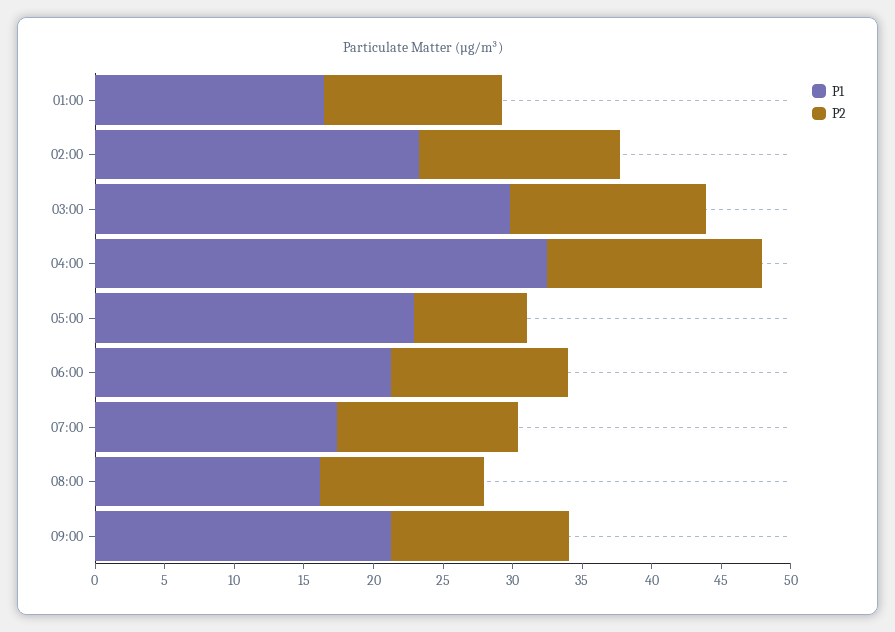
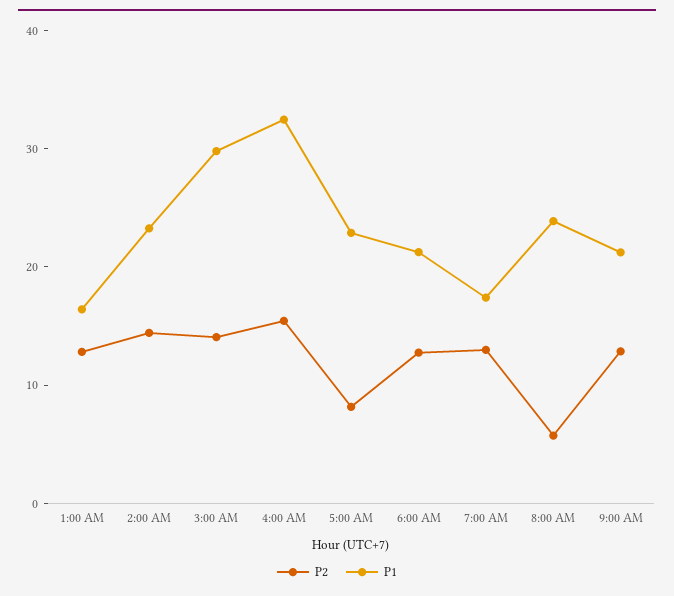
  {
    "P1": {
      "01:00": 16,
      "02:00": 23,
      "03:00": 30,
      "04:00": 32,
      "05:00": 23,
      "06:00": 21,
      "07:00": 17,
-     "08:00": 16,
+     "08:00": 24,
      "09:00": 21
    },
    "P2": {
      "01:00": 13,
      "02:00": 14,
      "03:00": 14,
      "04:00": 15,
      "05:00": 8,
      "06:00": 13,
      "07:00": 13,
-     "08:00": 12,
+     "08:00": 6,
      "09:00": 13
    }
  }

